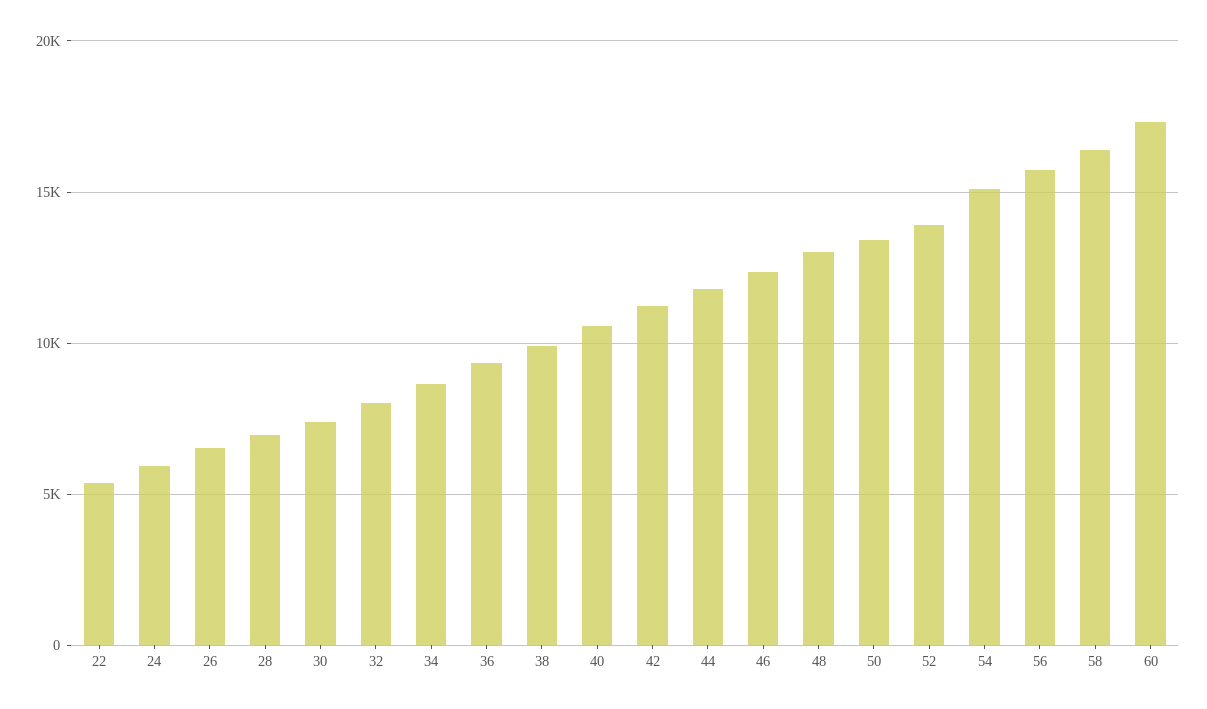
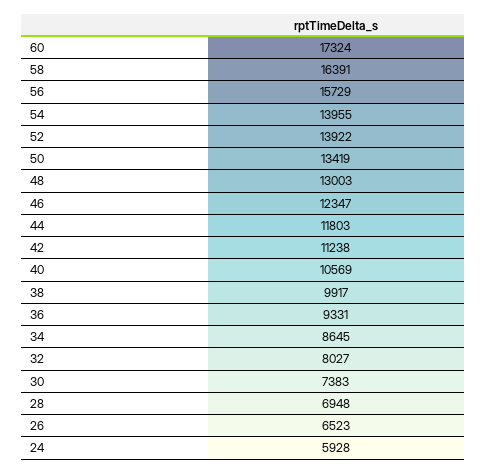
  {
-   "22": 5500,
    "24": 5928,
    "26": 6523,
    "28": 6948,
    "30": 7383,
    "32": 8027,
    "34": 8645,
    "36": 9331,
    "38": 9917,
    "40": 10569,
    "42": 11238,
    "44": 11803,
    "46": 12347,
    "48": 13003,
    "50": 13419,
    "52": 13922,
-   "54": 15000,
+   "54": 13955,
    "56": 15729,
    "58": 16391,
    "60": 17324
  }

